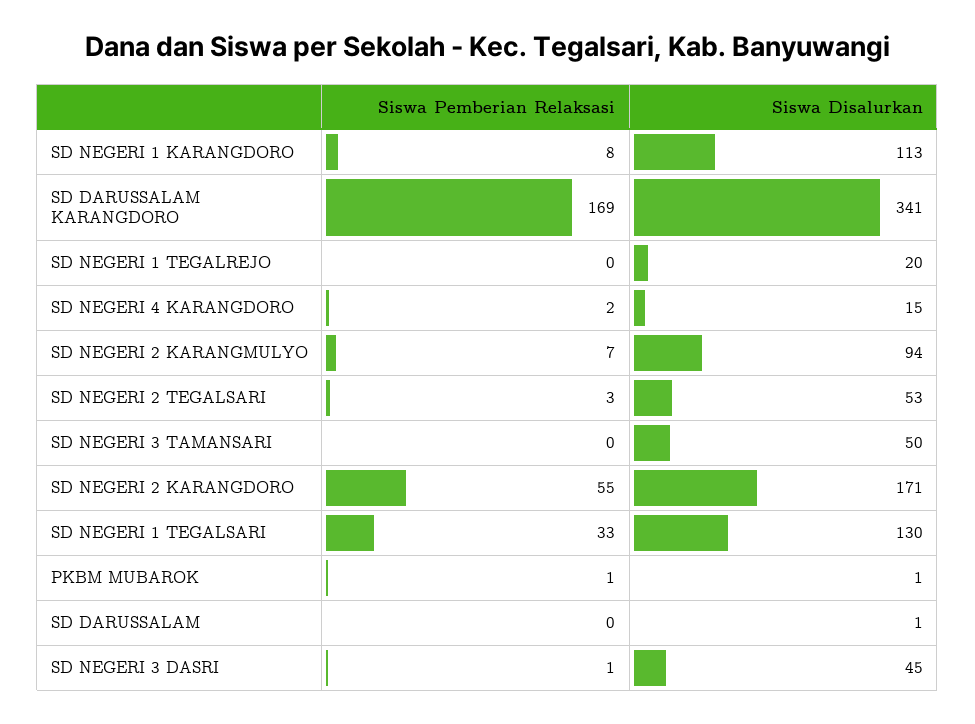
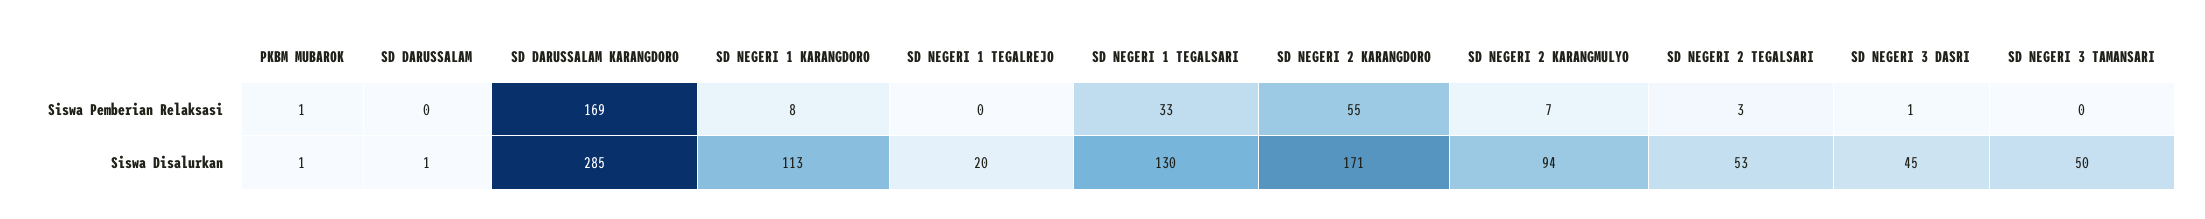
  {
    "Siswa Pemberian Relaksasi": {
      "SD NEGERI 1 KARANGDORO": 8,
      "SD DARUSSALAM KARANGDORO": 169,
      "SD NEGERI 1 TEGALREJO": 0,
-     "SD NEGERI 4 KARANGDORO": 2,
      "SD NEGERI 2 KARANGMULYO": 7,
      "SD NEGERI 2 TEGALSARI": 3,
      "SD NEGERI 3 TAMANSARI": 0,
      "SD NEGERI 2 KARANGDORO": 55,
      "SD NEGERI 1 TEGALSARI": 33,
      "PKBM MUBAROK": 1,
      "SD DARUSSALAM": 0,
      "SD NEGERI 3 DASRI": 1
    },
    "Siswa Disalurkan": {
      "SD NEGERI 1 KARANGDORO": 113,
-     "SD DARUSSALAM KARANGDORO": 341,
+     "SD DARUSSALAM KARANGDORO": 285,
      "SD NEGERI 1 TEGALREJO": 20,
-     "SD NEGERI 4 KARANGDORO": 15,
      "SD NEGERI 2 KARANGMULYO": 94,
      "SD NEGERI 2 TEGALSARI": 53,
      "SD NEGERI 3 TAMANSARI": 50,
      "SD NEGERI 2 KARANGDORO": 171,
      "SD NEGERI 1 TEGALSARI": 130,
      "PKBM MUBAROK": 1,
      "SD DARUSSALAM": 1,
      "SD NEGERI 3 DASRI": 45
    }
  }

